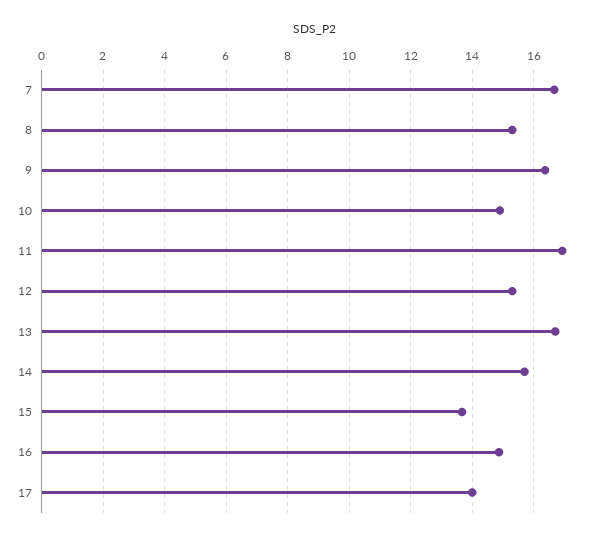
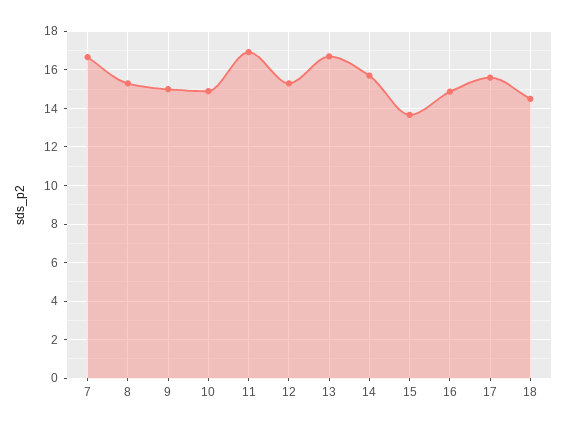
  {
    "7": 16.6,
    "8": 15.4,
-   "9": 16.4,
+   "9": 15,
    "10": 15,
    "11": 17,
    "12": 15.4,
    "13": 16.8,
    "14": 15.8,
    "15": 13.6,
    "16": 14.8,
-   "17": 14
+   "17": 15.5,
+   "18": 14.5
  }

